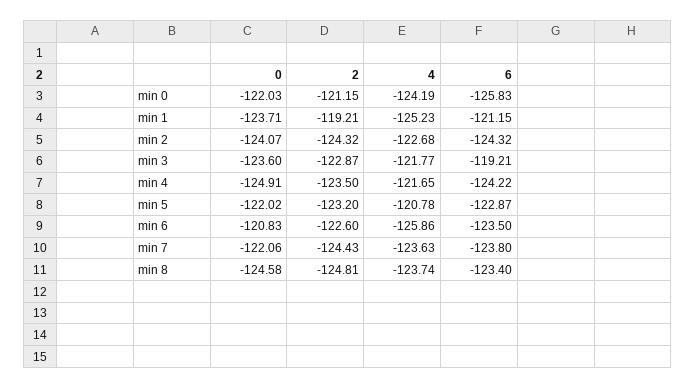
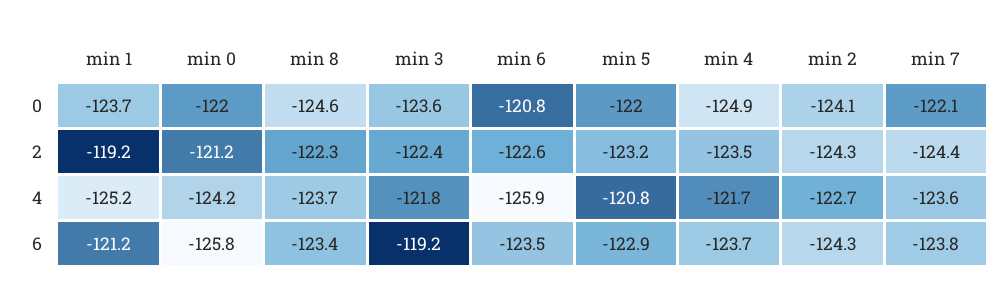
  {
    "0": {
      "min 0": -122.03,
      "min 1": -123.71,
      "min 2": -124.07,
      "min 3": -123.6,
      "min 4": -124.91,
      "min 5": -122.02,
      "min 6": -120.83,
      "min 7": -122.06,
      "min 8": -124.58
    },
    "2": {
      "min 0": -121.15,
      "min 1": -119.21,
      "min 2": -124.32,
-     "min 3": -122.87,
+     "min 3": -122.4,
      "min 4": -123.5,
      "min 5": -123.2,
      "min 6": -122.6,
      "min 7": -124.43,
-     "min 8": -124.81
+     "min 8": -122.3
    },
    "4": {
      "min 0": -124.19,
      "min 1": -125.23,
      "min 2": -122.68,
      "min 3": -121.77,
      "min 4": -121.65,
      "min 5": -120.78,
      "min 6": -125.86,
      "min 7": -123.63,
      "min 8": -123.74
    },
    "6": {
      "min 0": -125.83,
      "min 1": -121.15,
      "min 2": -124.32,
      "min 3": -119.21,
-     "min 4": -124.22,
+     "min 4": -123.7,
      "min 5": -122.87,
      "min 6": -123.5,
      "min 7": -123.8,
      "min 8": -123.4
    }
  }

